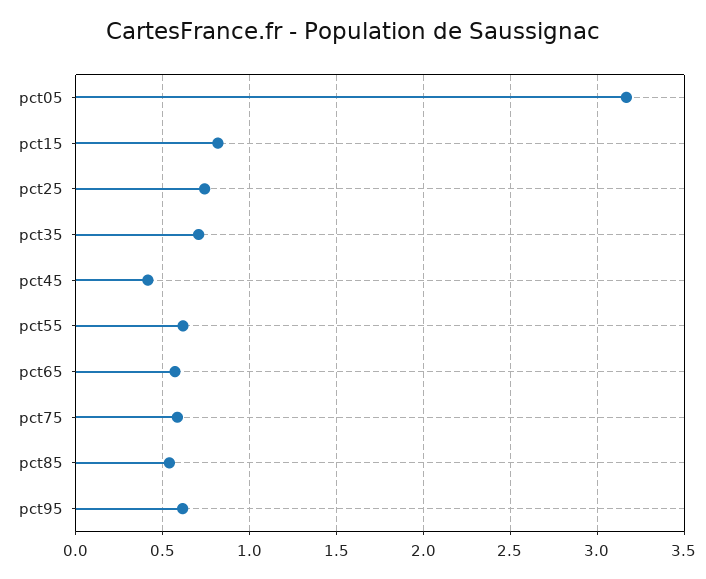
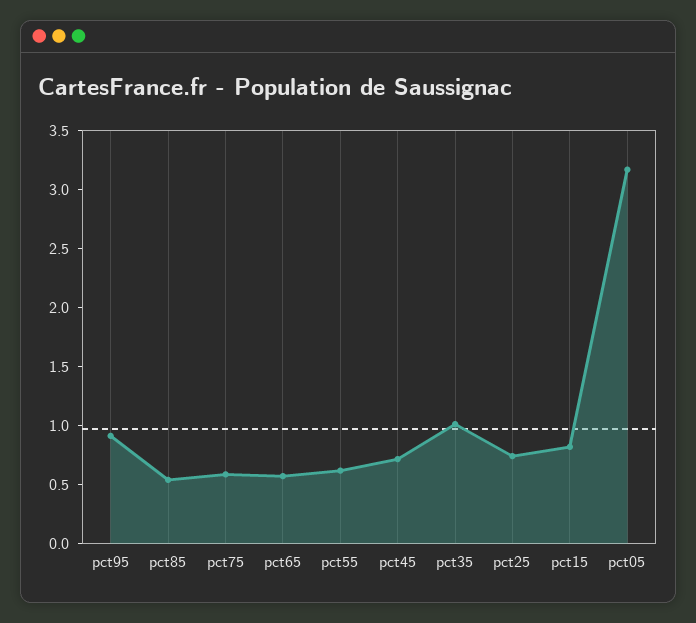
  {
    "pct05": 3.15,
    "pct15": 0.8,
    "pct25": 0.75,
-   "pct35": 0.7,
+   "pct35": 1,
-   "pct45": 0.4,
+   "pct45": 0.7,
    "pct55": 0.6,
    "pct65": 0.55,
    "pct75": 0.6,
    "pct85": 0.55,
-   "pct95": 0.6
+   "pct95": 0.9
  }

